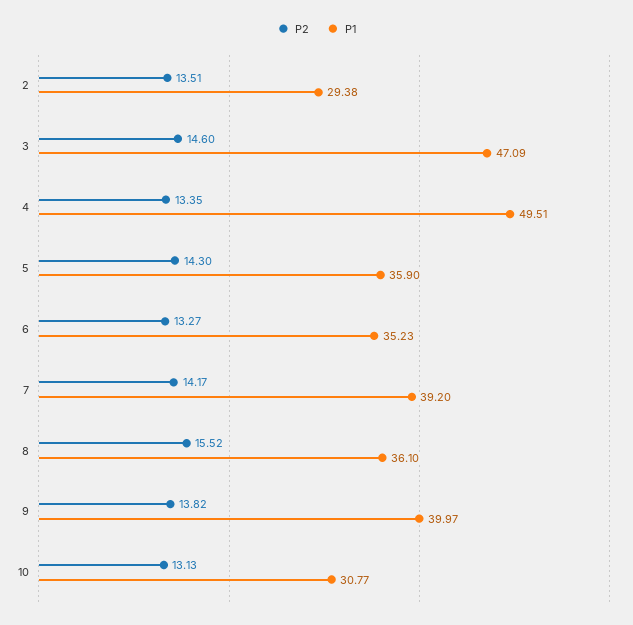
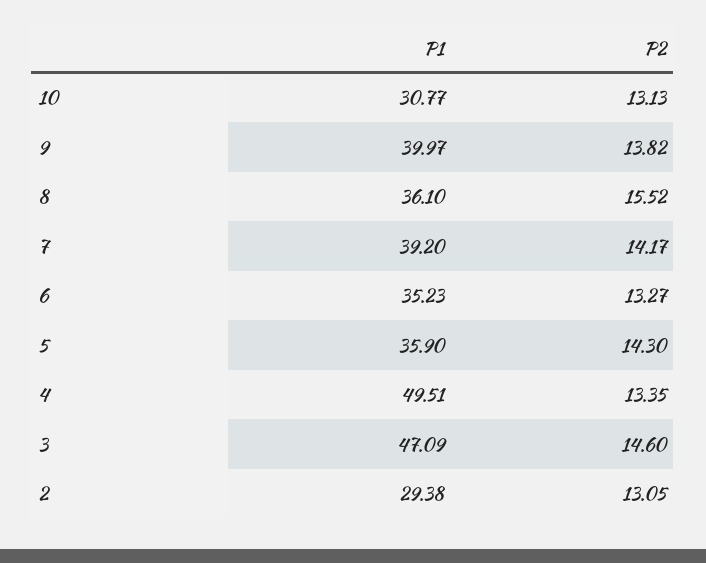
  {
    "P2": {
-     "2": 13.51,
+     "2": 13.05,
      "3": 14.6,
      "4": 13.35,
      "5": 14.3,
      "6": 13.27,
      "7": 14.17,
      "8": 15.52,
      "9": 13.82,
      "10": 13.13
    },
    "P1": {
      "2": 29.38,
      "3": 47.09,
      "4": 49.51,
      "5": 35.9,
      "6": 35.23,
      "7": 39.2,
      "8": 36.1,
      "9": 39.97,
      "10": 30.77
    }
  }

